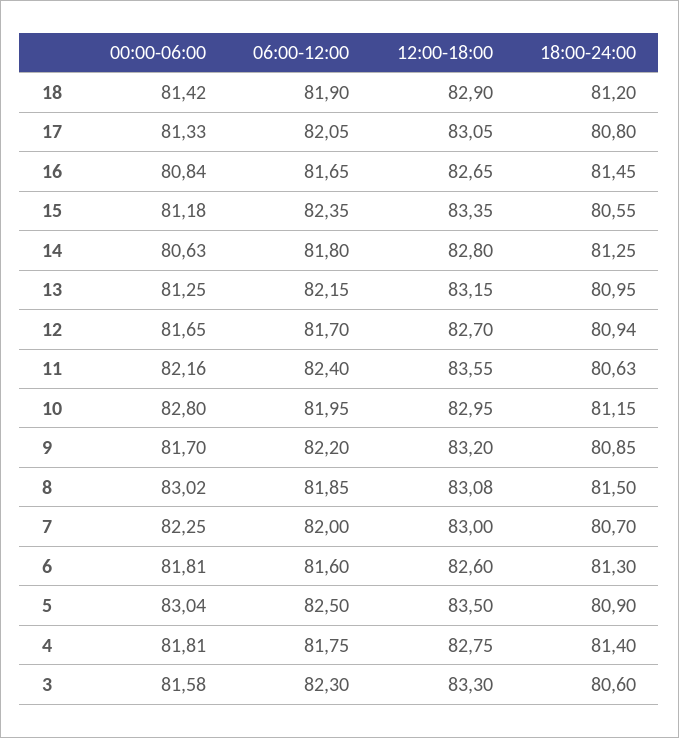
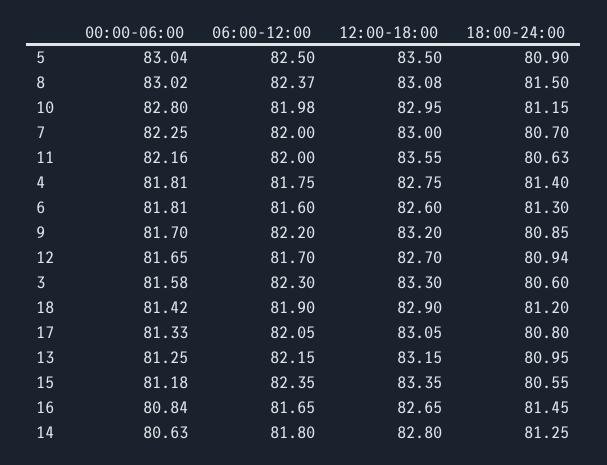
  {
    "00:00-06:00": {
      "18": 81.42,
      "17": 81.33,
      "16": 80.84,
      "15": 81.18,
      "14": 80.63,
      "13": 81.25,
      "12": 81.65,
      "11": 82.16,
      "10": 82.8,
      "9": 81.7,
      "8": 83.02,
      "7": 82.25,
      "6": 81.81,
      "5": 83.04,
      "4": 81.81,
      "3": 81.58
    },
    "06:00-12:00": {
      "18": 81.9,
      "17": 82.05,
      "16": 81.65,
      "15": 82.35,
      "14": 81.8,
      "13": 82.15,
      "12": 81.7,
-     "11": 82.4,
+     "11": 82,
-     "10": 81.95,
+     "10": 81.98,
      "9": 82.2,
-     "8": 81.85,
+     "8": 82.37,
      "7": 82,
      "6": 81.6,
      "5": 82.5,
      "4": 81.75,
      "3": 82.3
    },
    "12:00-18:00": {
      "18": 82.9,
      "17": 83.05,
      "16": 82.65,
      "15": 83.35,
      "14": 82.8,
      "13": 83.15,
      "12": 82.7,
      "11": 83.55,
      "10": 82.95,
      "9": 83.2,
      "8": 83.08,
      "7": 83,
      "6": 82.6,
      "5": 83.5,
      "4": 82.75,
      "3": 83.3
    },
    "18:00-24:00": {
      "18": 81.2,
      "17": 80.8,
      "16": 81.45,
      "15": 80.55,
      "14": 81.25,
      "13": 80.95,
      "12": 80.94,
      "11": 80.63,
      "10": 81.15,
      "9": 80.85,
      "8": 81.5,
      "7": 80.7,
      "6": 81.3,
      "5": 80.9,
      "4": 81.4,
      "3": 80.6
    }
  }

